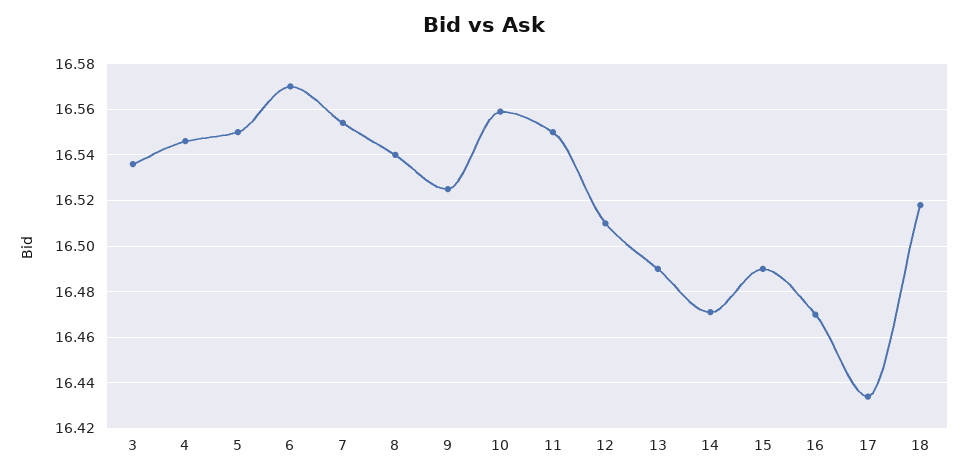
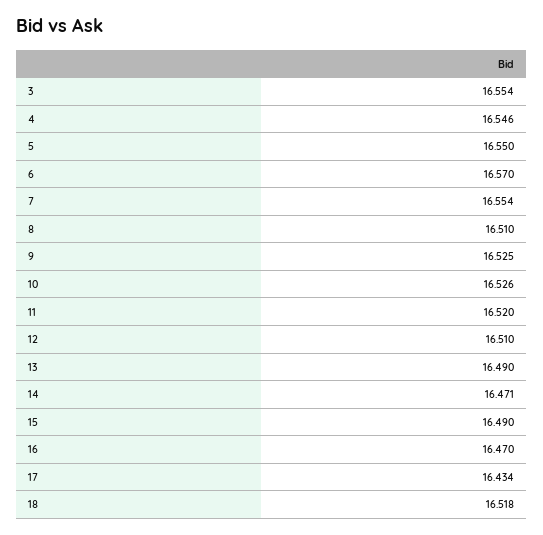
  {
-   "3": 16.535,
+   "3": 16.554,
    "4": 16.546,
    "5": 16.55,
    "6": 16.57,
    "7": 16.554,
-   "8": 16.54,
+   "8": 16.51,
    "9": 16.525,
-   "10": 16.56,
+   "10": 16.526,
-   "11": 16.55,
+   "11": 16.52,
    "12": 16.51,
    "13": 16.49,
    "14": 16.471,
    "15": 16.49,
    "16": 16.47,
    "17": 16.434,
    "18": 16.518
  }

